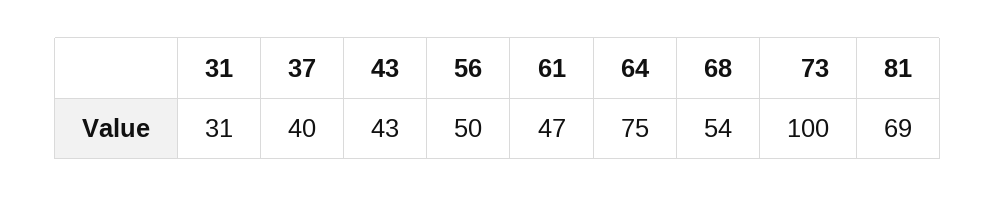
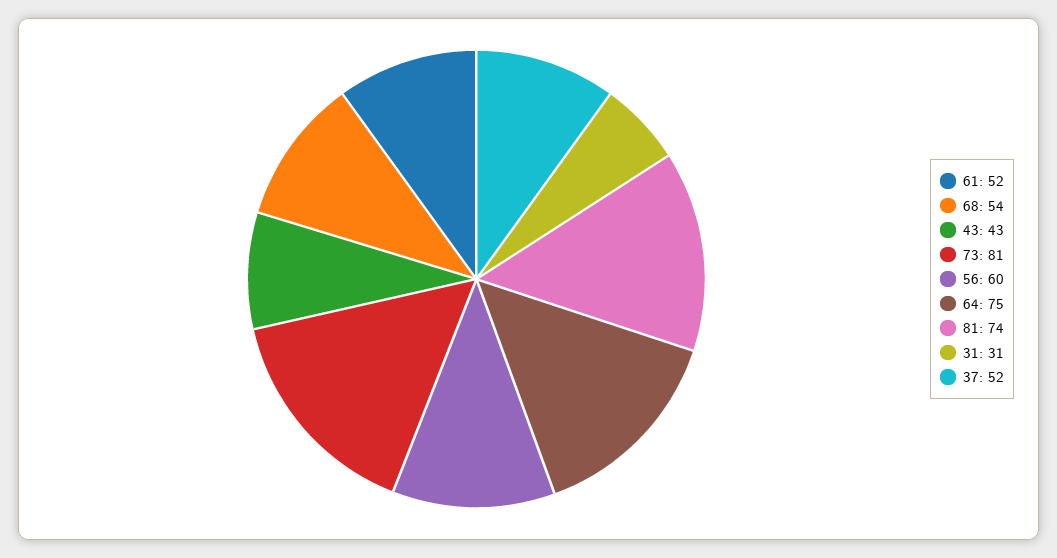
  {
    "31": 31,
-   "37": 40,
+   "37": 52,
    "43": 43,
-   "56": 50,
+   "56": 60,
-   "61": 47,
+   "61": 52,
    "64": 75,
    "68": 54,
-   "73": 100,
+   "73": 81,
-   "81": 69
+   "81": 74
  }

